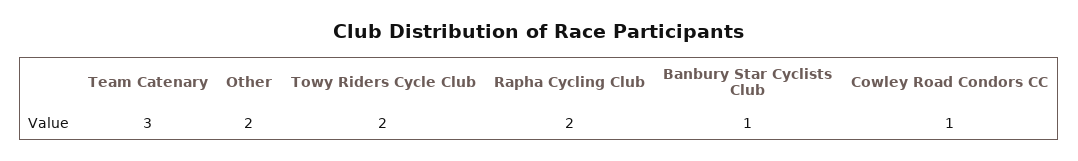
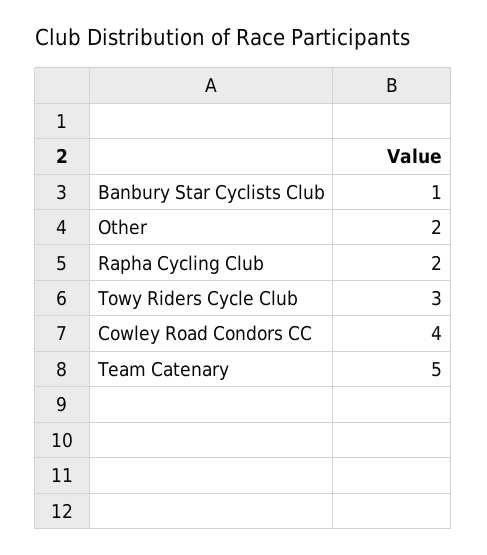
  {
-   "Team Catenary": 3,
+   "Team Catenary": 5,
    "Other": 2,
-   "Towy Riders Cycle Club": 2,
+   "Towy Riders Cycle Club": 3,
    "Rapha Cycling Club": 2,
    "Banbury Star Cyclists Club": 1,
-   "Cowley Road Condors CC": 1
+   "Cowley Road Condors CC": 4
  }

